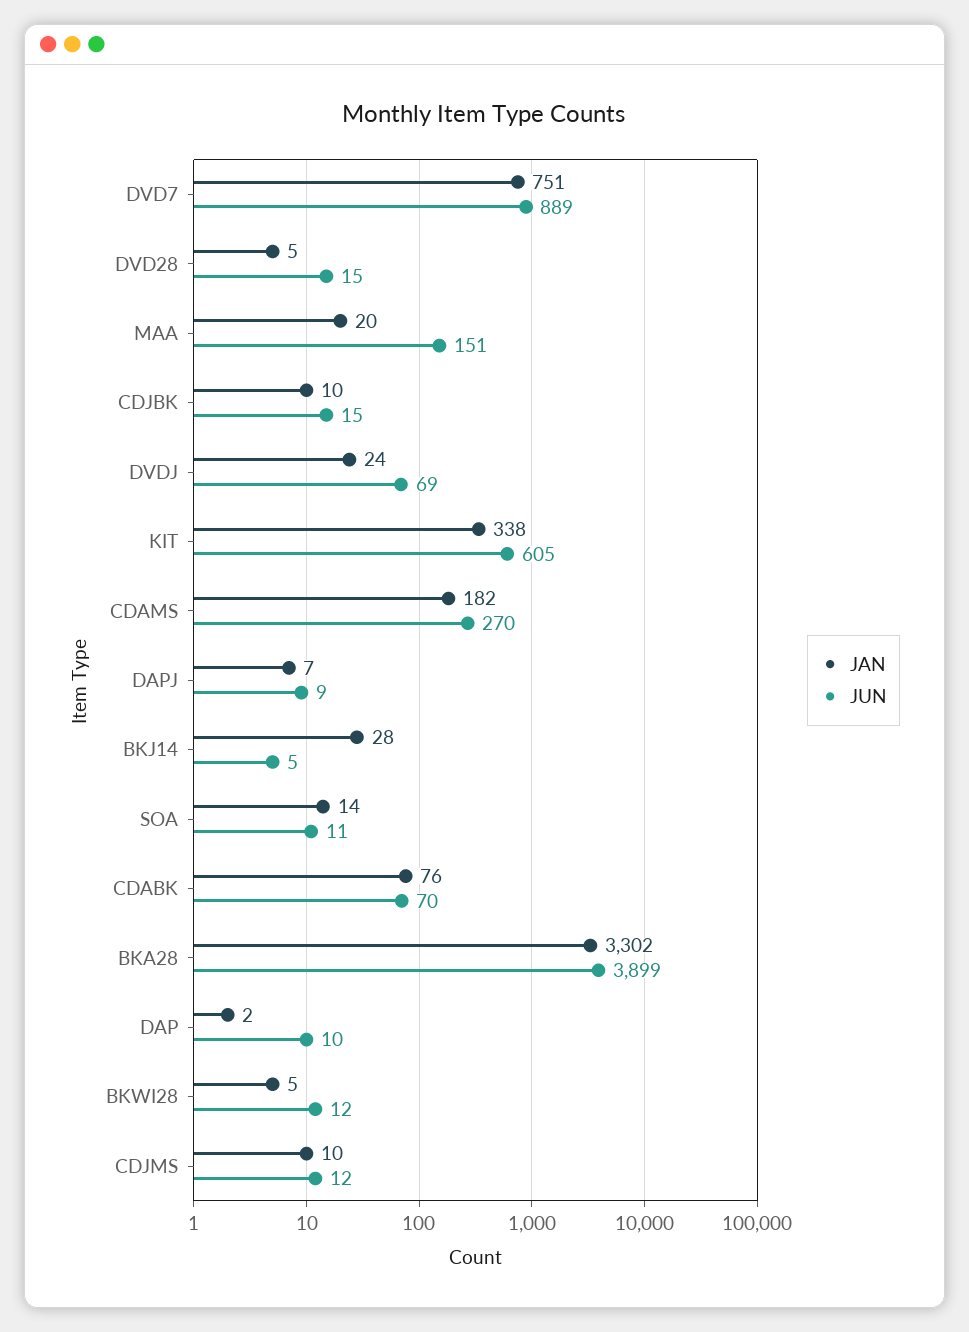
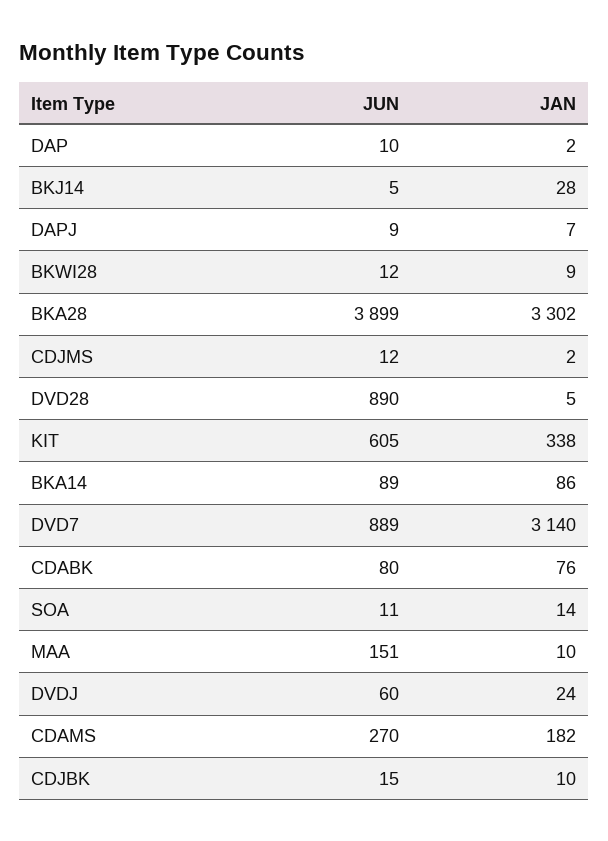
  {
    "JAN": {
-     "DVD7": 751,
+     "DVD7": 3140,
      "DVD28": 5,
-     "MAA": 20,
+     "MAA": 10,
      "CDJBK": 10,
      "DVDJ": 24,
      "KIT": 338,
      "CDAMS": 182,
      "DAPJ": 7,
      "BKJ14": 28,
      "SOA": 14,
      "CDABK": 76,
      "BKA28": 3302,
      "DAP": 2,
-     "BKWI28": 5,
+     "BKWI28": 9,
-     "CDJMS": 10
+     "CDJMS": 2,
+     "BKA14": 86
    },
    "JUN": {
      "DVD7": 889,
-     "DVD28": 15,
+     "DVD28": 890,
      "MAA": 151,
      "CDJBK": 15,
-     "DVDJ": 69,
+     "DVDJ": 60,
      "KIT": 605,
      "CDAMS": 270,
      "DAPJ": 9,
      "BKJ14": 5,
      "SOA": 11,
-     "CDABK": 70,
+     "CDABK": 80,
      "BKA28": 3899,
      "DAP": 10,
      "BKWI28": 12,
-     "CDJMS": 12
+     "CDJMS": 12,
+     "BKA14": 89
    }
  }

